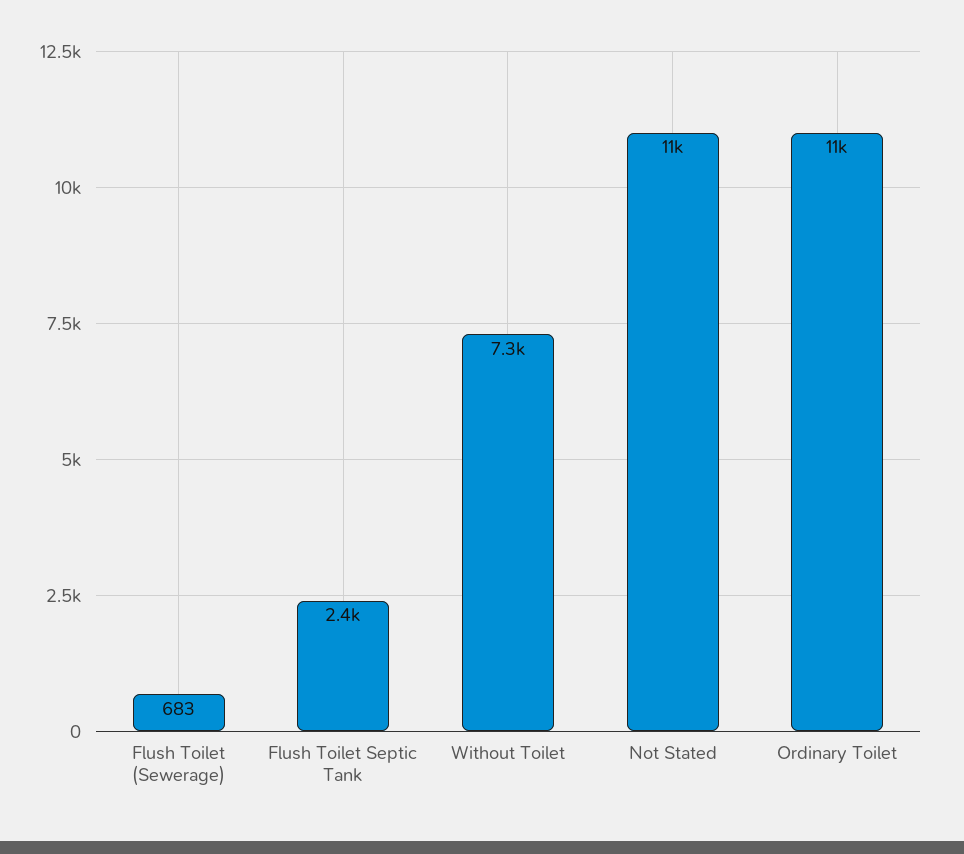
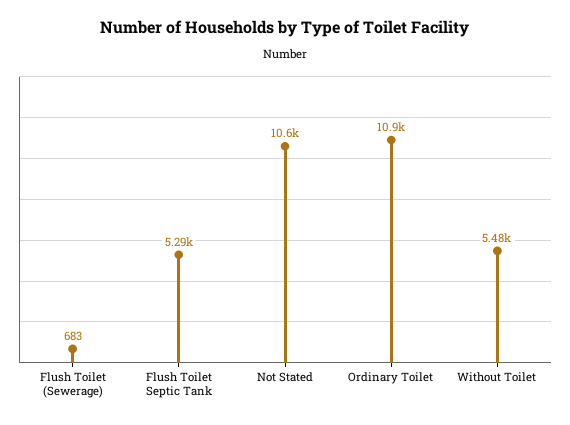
  {
    "Flush Toilet (Sewerage)": 683,
-   "Flush Toilet Septic Tank": 2400,
+   "Flush Toilet Septic Tank": 5290,
-   "Without Toilet": 7300,
+   "Without Toilet": 5480,
    "Not Stated": 10600,
    "Ordinary Toilet": 10900
  }

